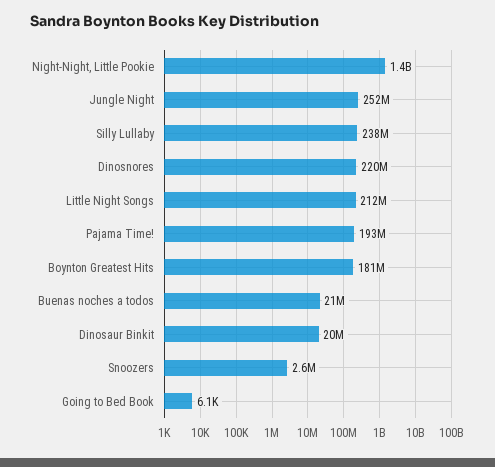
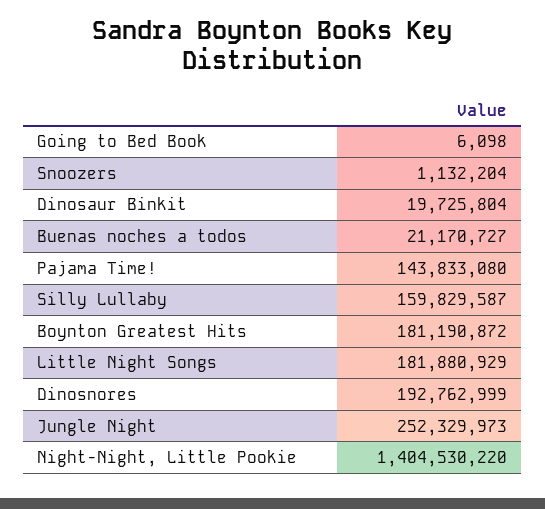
  {
    "Night-Night, Little Pookie": 1404530220,
    "Jungle Night": 252329973,
-   "Silly Lullaby": 238000000,
+   "Silly Lullaby": 159829587,
-   "Dinosnores": 220000000,
+   "Dinosnores": 192762999,
-   "Little Night Songs": 212000000,
+   "Little Night Songs": 181880929,
-   "Pajama Time!": 193000000,
+   "Pajama Time!": 143833080,
    "Boynton Greatest Hits": 181190872,
    "Buenas noches a todos": 21170727,
    "Dinosaur Binkit": 19725804,
-   "Snoozers": 2600000,
+   "Snoozers": 1132204,
    "Going to Bed Book": 6098
  }

